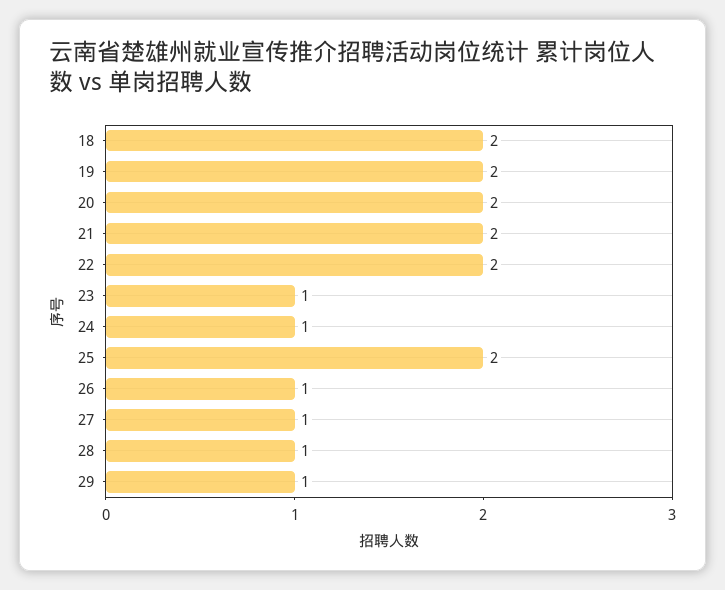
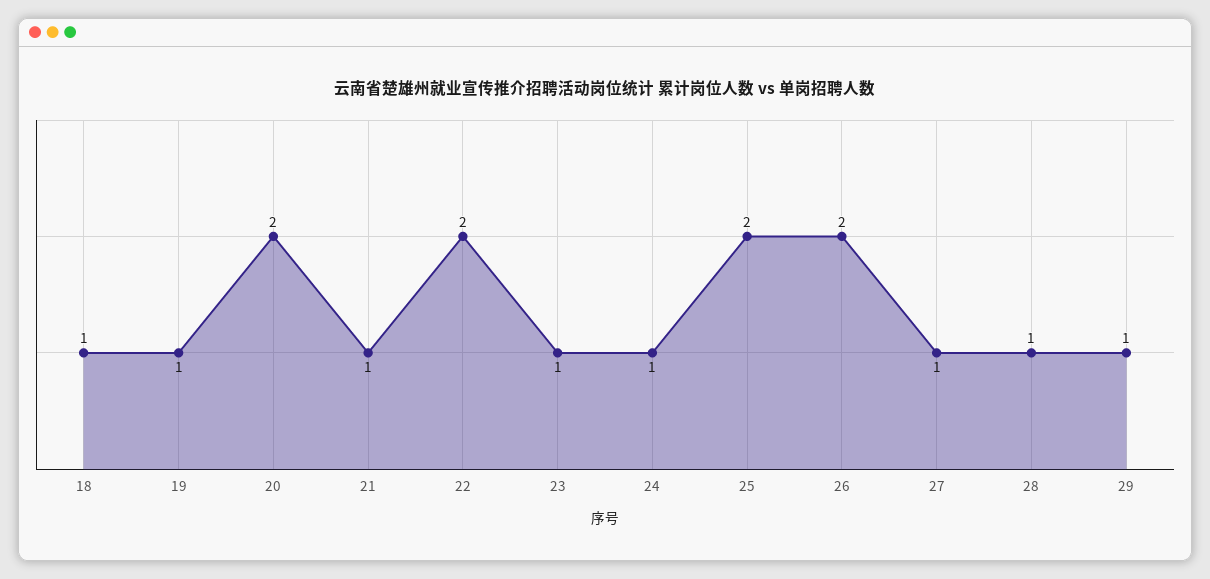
  {
-   "18": 2,
+   "18": 1,
-   "19": 2,
+   "19": 1,
    "20": 2,
-   "21": 2,
+   "21": 1,
    "22": 2,
    "23": 1,
    "24": 1,
    "25": 2,
-   "26": 1,
+   "26": 2,
    "27": 1,
    "28": 1,
    "29": 1
  }

